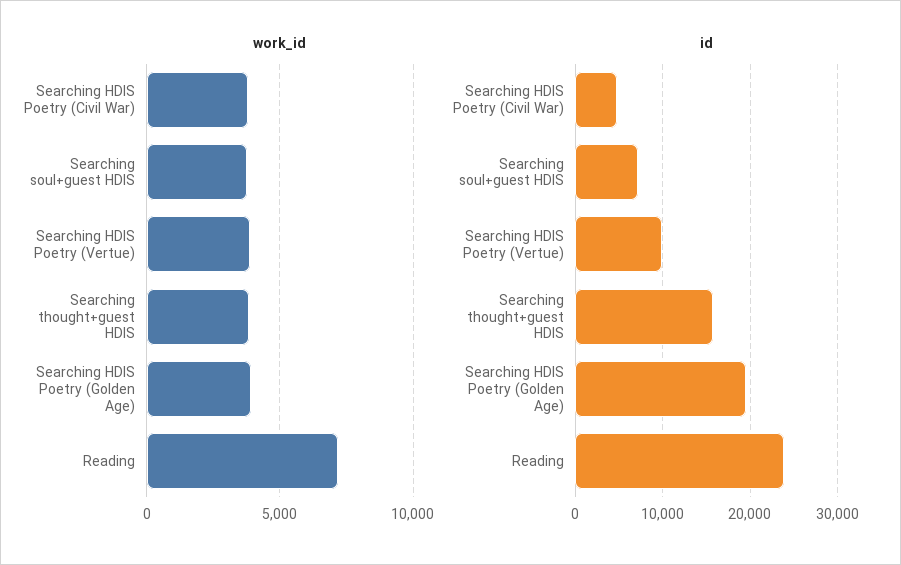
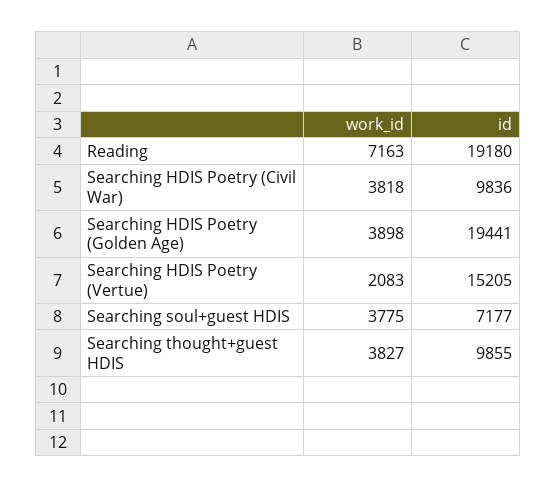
  {
    "work_id": {
      "Searching HDIS Poetry (Civil War)": 3818,
      "Searching soul+guest HDIS": 3775,
-     "Searching HDIS Poetry (Vertue)": 4000,
+     "Searching HDIS Poetry (Vertue)": 2083,
      "Searching thought+guest HDIS": 3827,
      "Searching HDIS Poetry (Golden Age)": 3898,
      "Reading": 7163
    },
    "id": {
-     "Searching HDIS Poetry (Civil War)": 5000,
+     "Searching HDIS Poetry (Civil War)": 9836,
      "Searching soul+guest HDIS": 7177,
-     "Searching HDIS Poetry (Vertue)": 10000,
+     "Searching HDIS Poetry (Vertue)": 15205,
-     "Searching thought+guest HDIS": 16000,
+     "Searching thought+guest HDIS": 9855,
      "Searching HDIS Poetry (Golden Age)": 19441,
-     "Reading": 24000
+     "Reading": 19180
    }
  }

